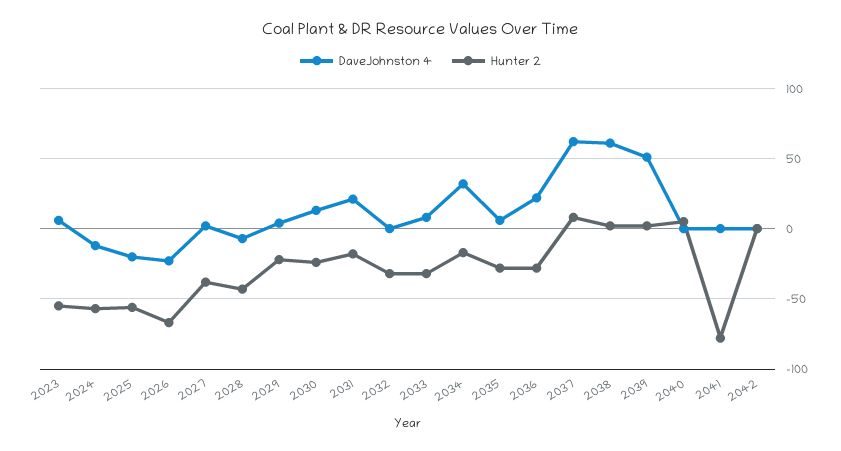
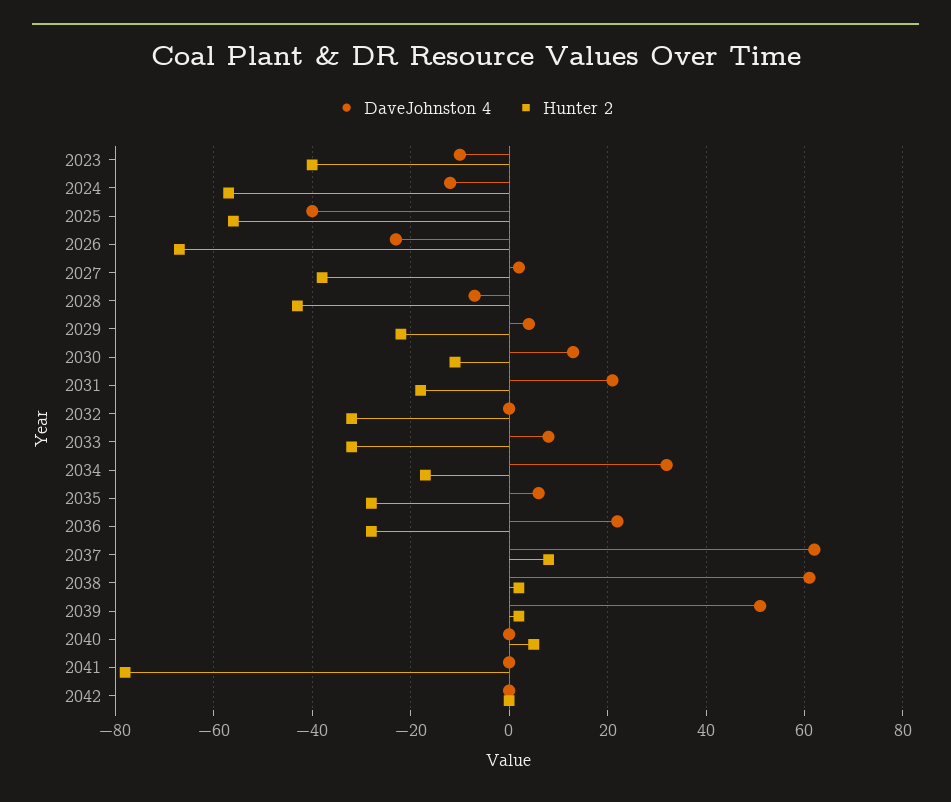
  {
    "DaveJohnston 4": {
-     "2023": 5,
+     "2023": -10,
      "2024": -10,
-     "2025": -20,
+     "2025": -40,
      "2026": -25,
      "2027": 0,
      "2028": -5,
      "2029": 5,
      "2030": 15,
      "2031": 20,
      "2032": 0,
      "2033": 10,
      "2034": 30,
      "2035": 5,
      "2036": 20,
      "2037": 60,
      "2038": 60,
      "2039": 50,
      "2040": 0,
      "2041": 0,
      "2042": 0
    },
    "Hunter 2": {
-     "2023": -55,
+     "2023": -40,
      "2024": -55,
      "2025": -55,
      "2026": -65,
      "2027": -40,
      "2028": -45,
      "2029": -20,
-     "2030": -25,
+     "2030": -10,
      "2031": -20,
      "2032": -30,
      "2033": -30,
      "2034": -15,
      "2035": -30,
      "2036": -30,
      "2037": 10,
      "2038": 0,
      "2039": 0,
      "2040": 5,
      "2041": -80,
      "2042": 0
    }
  }

